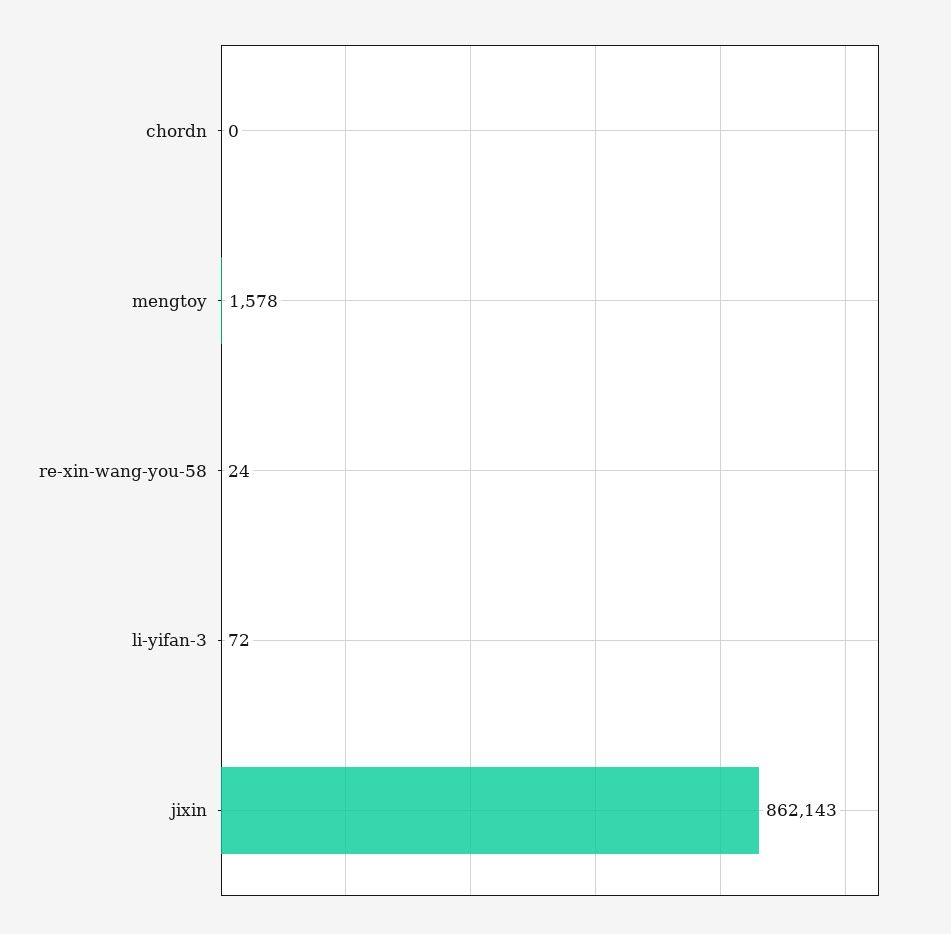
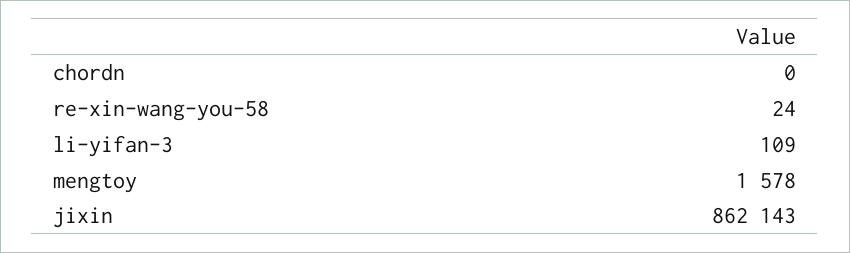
  {
    "chordn": 0,
    "mengtoy": 1578,
    "re-xin-wang-you-58": 24,
-   "li-yifan-3": 72,
+   "li-yifan-3": 109,
    "jixin": 862143
  }

